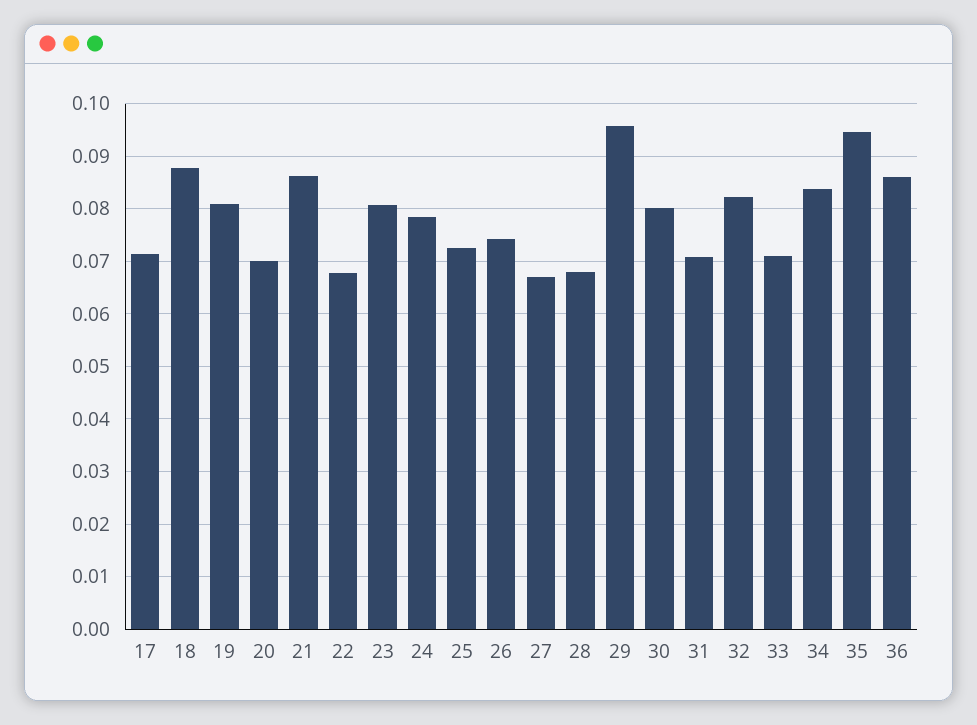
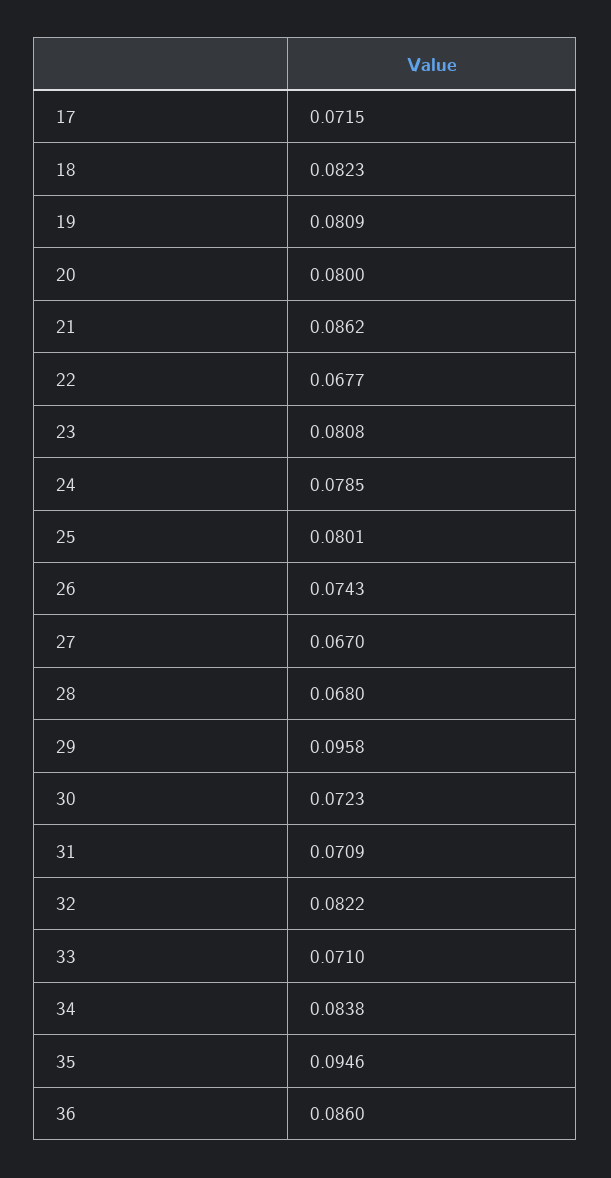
  {
    "17": 0.0715,
-   "18": 0.088,
+   "18": 0.0823,
    "19": 0.0809,
-   "20": 0.07,
+   "20": 0.08,
    "21": 0.0862,
    "22": 0.0677,
    "23": 0.0808,
    "24": 0.0785,
-   "25": 0.072,
+   "25": 0.0801,
    "26": 0.0743,
    "27": 0.067,
    "28": 0.068,
    "29": 0.0958,
-   "30": 0.08,
+   "30": 0.0723,
    "31": 0.0709,
    "32": 0.0822,
    "33": 0.071,
    "34": 0.0838,
    "35": 0.0946,
    "36": 0.086
  }

